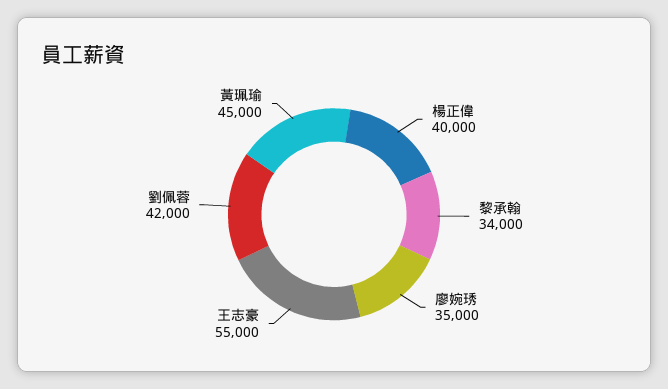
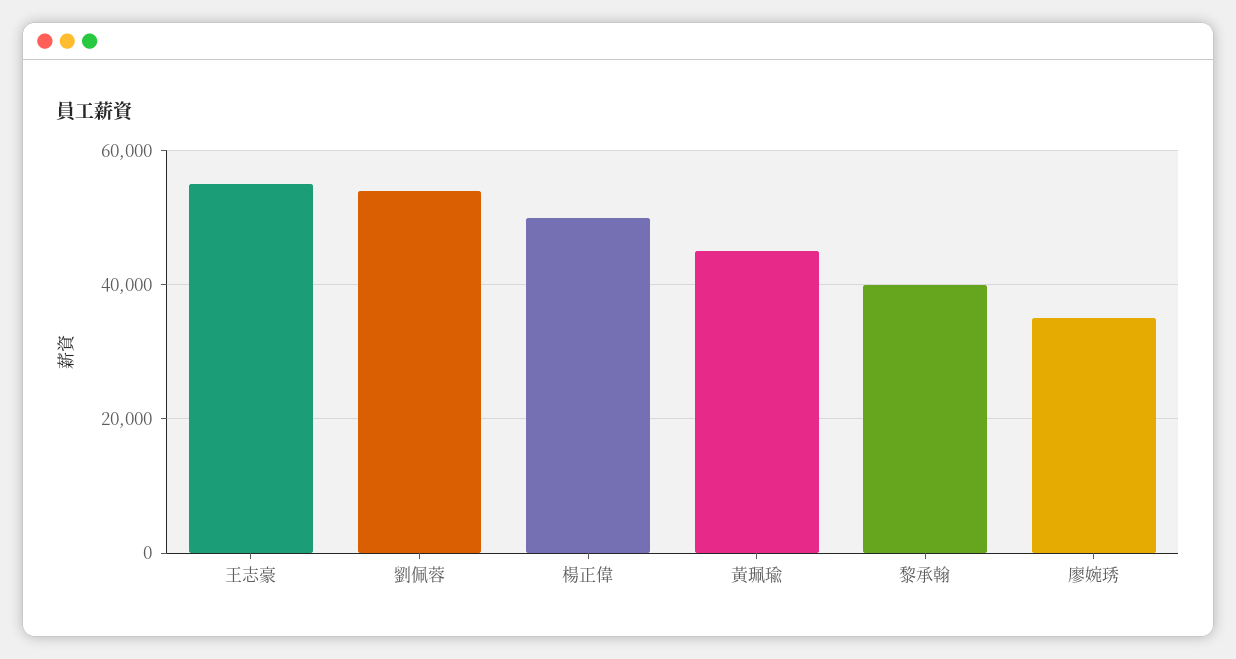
  {
-   "楊正偉": 40000,
+   "楊正偉": 50000,
-   "黎承翰": 34000,
+   "黎承翰": 40000,
    "廖婉琇": 35000,
    "王志豪": 55000,
-   "劉佩蓉": 42000,
+   "劉佩蓉": 54000,
    "黃珮瑜": 45000
  }

